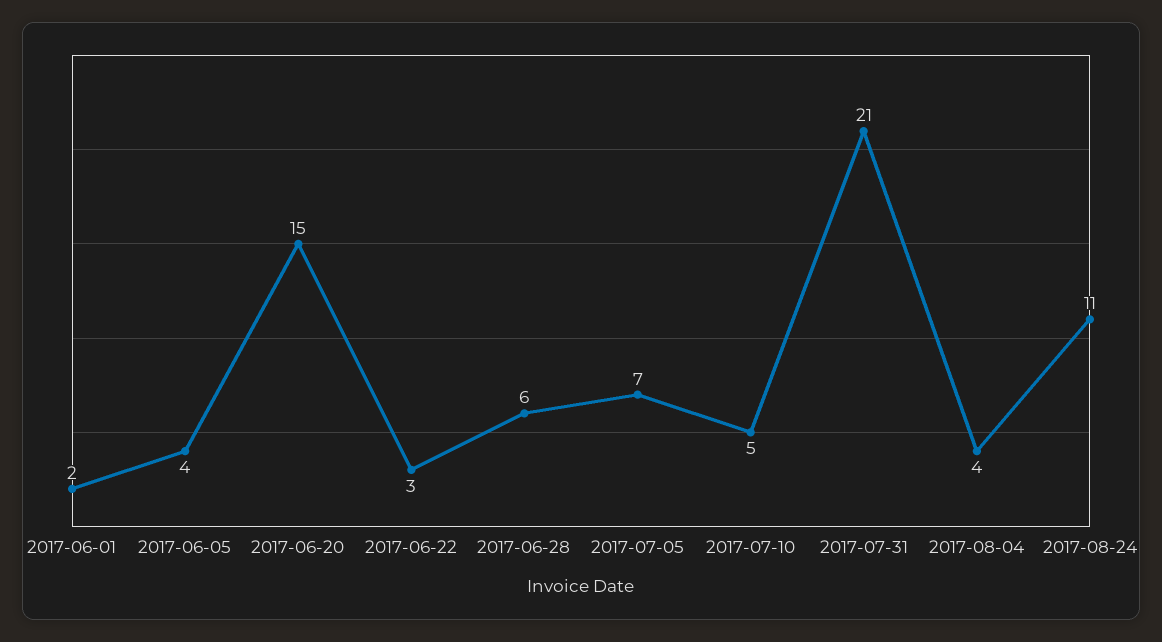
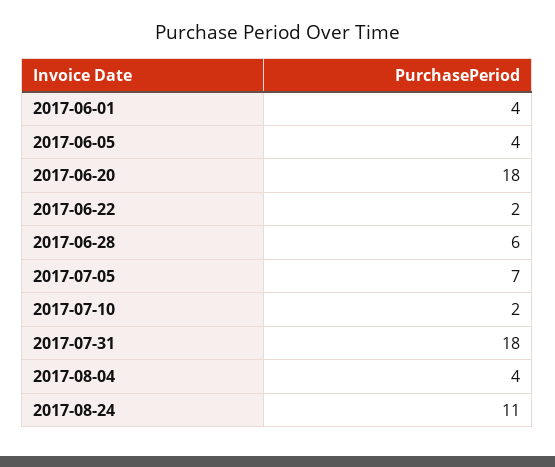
  {
-   "2017-06-01": 2,
+   "2017-06-01": 4,
    "2017-06-05": 4,
-   "2017-06-20": 15,
+   "2017-06-20": 18,
-   "2017-06-22": 3,
+   "2017-06-22": 2,
    "2017-06-28": 6,
    "2017-07-05": 7,
-   "2017-07-10": 5,
+   "2017-07-10": 2,
-   "2017-07-31": 21,
+   "2017-07-31": 18,
    "2017-08-04": 4,
    "2017-08-24": 11
  }

